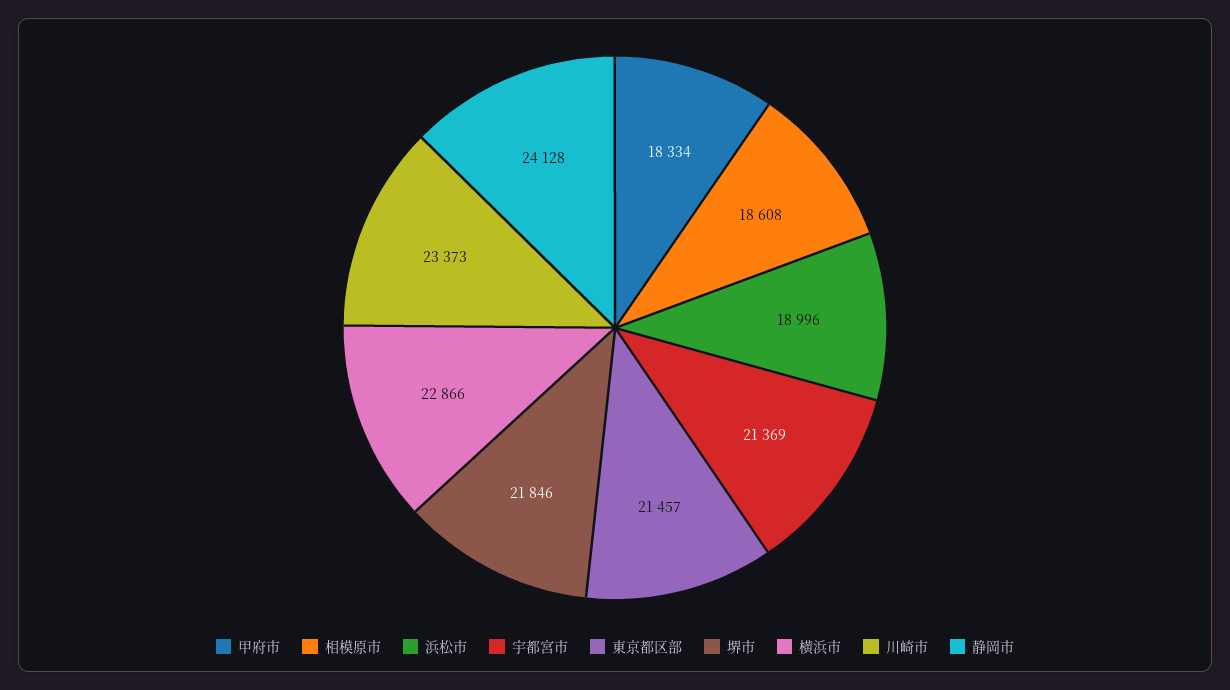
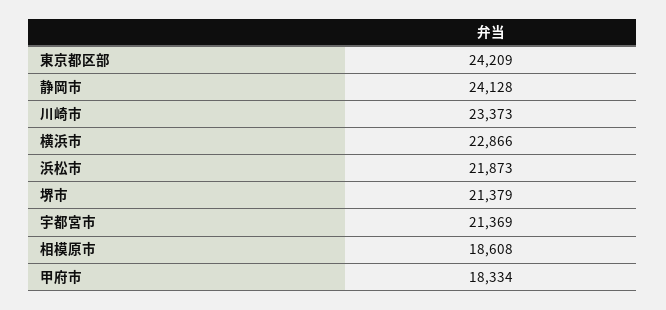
  {
    "甲府市": 18334,
    "相模原市": 18608,
-   "浜松市": 18996,
+   "浜松市": 21873,
    "宇都宮市": 21369,
-   "東京都区部": 21457,
+   "東京都区部": 24209,
-   "堺市": 21846,
+   "堺市": 21379,
    "横浜市": 22866,
    "川崎市": 23373,
    "静岡市": 24128
  }

